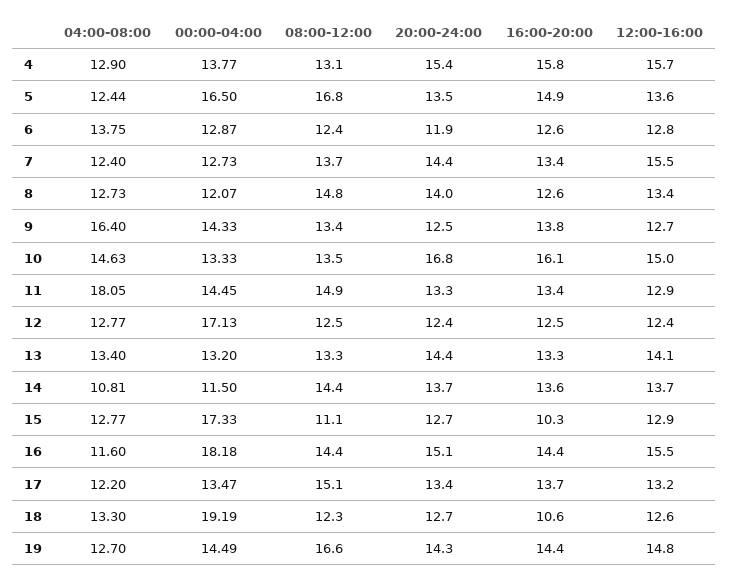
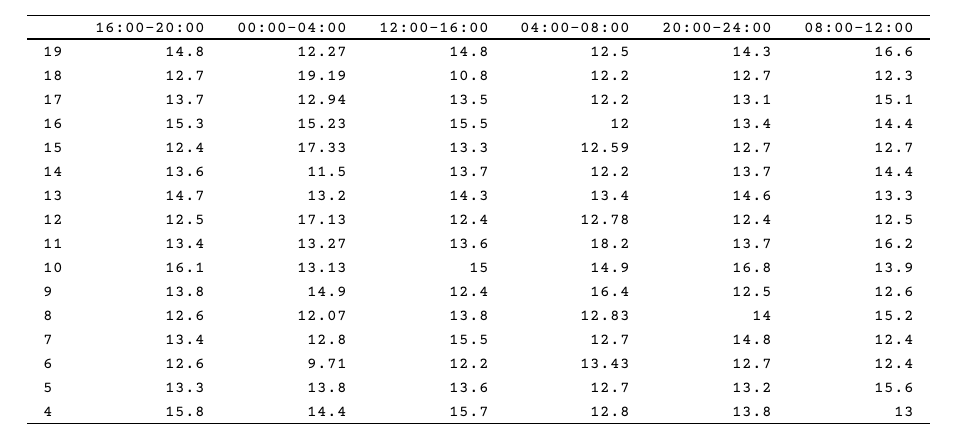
  {
    "04:00-08:00": {
-     "4": 12.9,
+     "4": 12.8,
-     "5": 12.44,
+     "5": 12.7,
-     "6": 13.75,
+     "6": 13.43,
-     "7": 12.4,
+     "7": 12.7,
-     "8": 12.73,
+     "8": 12.83,
      "9": 16.4,
-     "10": 14.63,
+     "10": 14.9,
-     "11": 18.05,
+     "11": 18.2,
-     "12": 12.77,
+     "12": 12.78,
      "13": 13.4,
-     "14": 10.81,
+     "14": 12.2,
-     "15": 12.77,
+     "15": 12.59,
-     "16": 11.6,
+     "16": 12,
      "17": 12.2,
-     "18": 13.3,
+     "18": 12.2,
-     "19": 12.7
+     "19": 12.5
    },
    "00:00-04:00": {
-     "4": 13.77,
+     "4": 14.4,
-     "5": 16.5,
+     "5": 13.8,
-     "6": 12.87,
+     "6": 9.71,
-     "7": 12.73,
+     "7": 12.8,
      "8": 12.07,
-     "9": 14.33,
+     "9": 14.9,
-     "10": 13.33,
+     "10": 13.13,
-     "11": 14.45,
+     "11": 13.27,
      "12": 17.13,
      "13": 13.2,
      "14": 11.5,
      "15": 17.33,
-     "16": 18.18,
+     "16": 15.23,
-     "17": 13.47,
+     "17": 12.94,
      "18": 19.19,
-     "19": 14.49
+     "19": 12.27
    },
    "08:00-12:00": {
-     "4": 13.1,
+     "4": 13,
-     "5": 16.8,
+     "5": 15.6,
      "6": 12.4,
-     "7": 13.7,
+     "7": 12.4,
-     "8": 14.8,
+     "8": 15.2,
-     "9": 13.4,
+     "9": 12.6,
-     "10": 13.5,
+     "10": 13.9,
-     "11": 14.9,
+     "11": 16.2,
      "12": 12.5,
      "13": 13.3,
      "14": 14.4,
-     "15": 11.1,
+     "15": 12.7,
      "16": 14.4,
      "17": 15.1,
      "18": 12.3,
      "19": 16.6
    },
    "20:00-24:00": {
-     "4": 15.4,
+     "4": 13.8,
-     "5": 13.5,
+     "5": 13.2,
-     "6": 11.9,
+     "6": 12.7,
-     "7": 14.4,
+     "7": 14.8,
      "8": 14,
      "9": 12.5,
      "10": 16.8,
-     "11": 13.3,
+     "11": 13.7,
      "12": 12.4,
-     "13": 14.4,
+     "13": 14.6,
      "14": 13.7,
      "15": 12.7,
-     "16": 15.1,
+     "16": 13.4,
-     "17": 13.4,
+     "17": 13.1,
      "18": 12.7,
      "19": 14.3
    },
    "16:00-20:00": {
      "4": 15.8,
-     "5": 14.9,
+     "5": 13.3,
      "6": 12.6,
      "7": 13.4,
      "8": 12.6,
      "9": 13.8,
      "10": 16.1,
      "11": 13.4,
      "12": 12.5,
-     "13": 13.3,
+     "13": 14.7,
      "14": 13.6,
-     "15": 10.3,
+     "15": 12.4,
-     "16": 14.4,
+     "16": 15.3,
      "17": 13.7,
-     "18": 10.6,
+     "18": 12.7,
-     "19": 14.4
+     "19": 14.8
    },
    "12:00-16:00": {
      "4": 15.7,
      "5": 13.6,
-     "6": 12.8,
+     "6": 12.2,
      "7": 15.5,
-     "8": 13.4,
+     "8": 13.8,
-     "9": 12.7,
+     "9": 12.4,
      "10": 15,
-     "11": 12.9,
+     "11": 13.6,
      "12": 12.4,
-     "13": 14.1,
+     "13": 14.3,
      "14": 13.7,
-     "15": 12.9,
+     "15": 13.3,
      "16": 15.5,
-     "17": 13.2,
+     "17": 13.5,
-     "18": 12.6,
+     "18": 10.8,
      "19": 14.8
    }
  }

